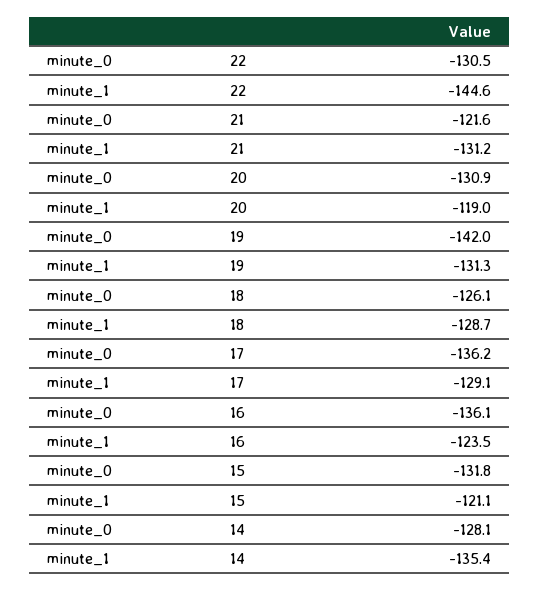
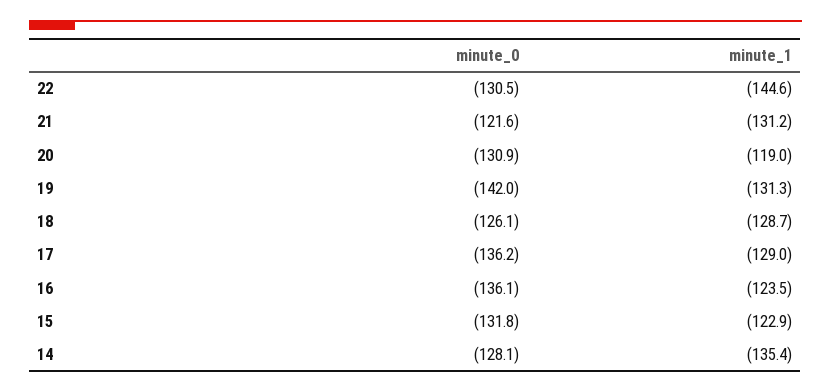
  {
    "minute_0": {
      "22": -130.5,
      "21": -121.6,
      "20": -130.9,
      "19": -142,
      "18": -126.1,
      "17": -136.2,
      "16": -136.1,
      "15": -131.8,
      "14": -128.1
    },
    "minute_1": {
      "22": -144.6,
      "21": -131.2,
      "20": -119,
      "19": -131.3,
      "18": -128.7,
-     "17": -129.1,
+     "17": -129,
      "16": -123.5,
-     "15": -121.1,
+     "15": -122.9,
      "14": -135.4
    }
  }

